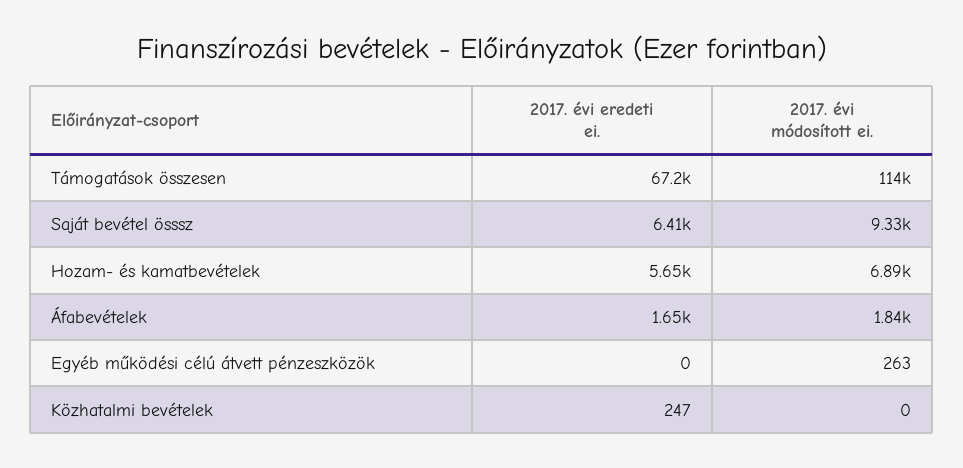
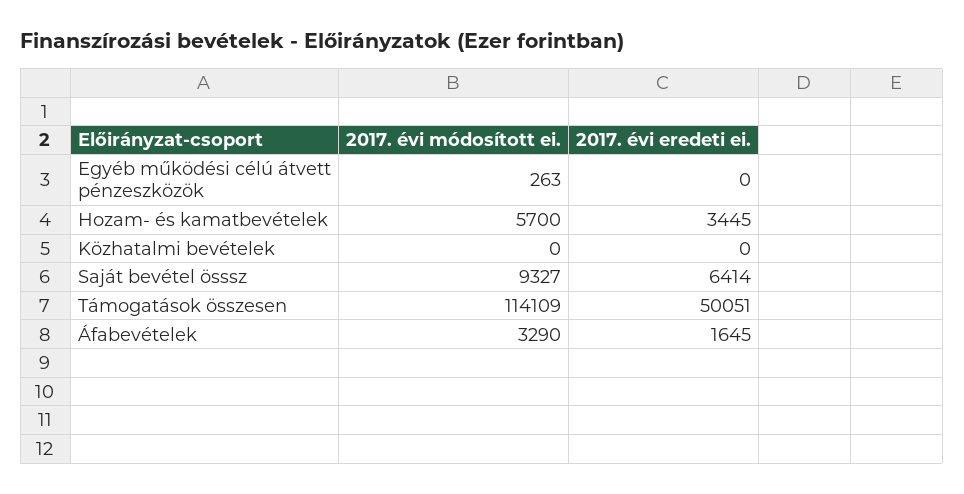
  {
    "2017. évi eredeti ei.": {
-     "Támogatások összesen": 67200,
+     "Támogatások összesen": 50051,
      "Saját bevétel össsz": 6414,
-     "Hozam- és kamatbevételek": 5650,
+     "Hozam- és kamatbevételek": 3445,
      "Áfabevételek": 1645,
      "Egyéb működési célú átvett pénzeszközök": 0,
-     "Közhatalmi bevételek": 247
+     "Közhatalmi bevételek": 0
    },
    "2017. évi módosított ei.": {
      "Támogatások összesen": 114109,
      "Saját bevétel össsz": 9327,
-     "Hozam- és kamatbevételek": 6890,
+     "Hozam- és kamatbevételek": 5700,
-     "Áfabevételek": 1840,
+     "Áfabevételek": 3290,
      "Egyéb működési célú átvett pénzeszközök": 263,
      "Közhatalmi bevételek": 0
    }
  }

